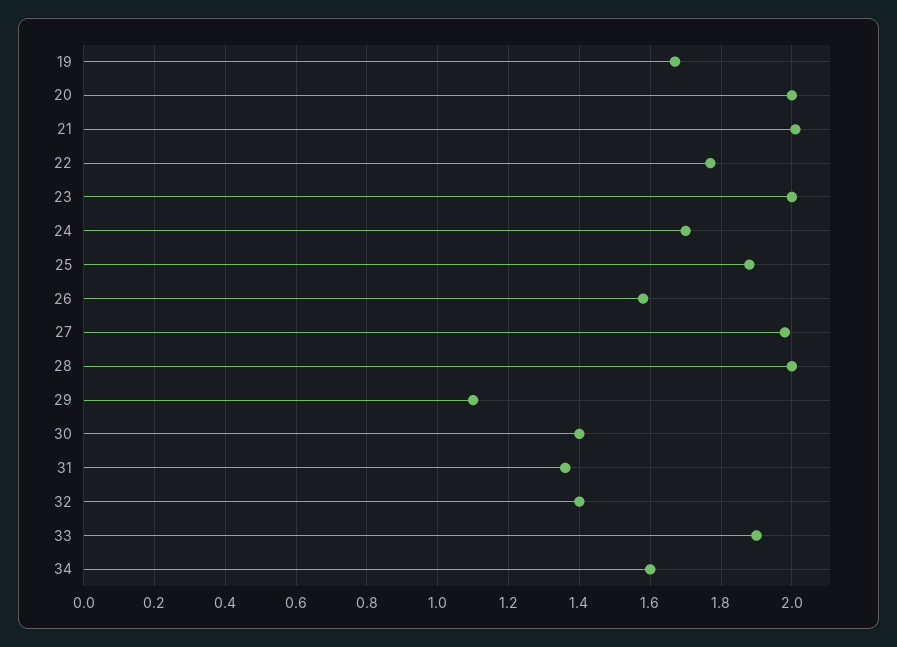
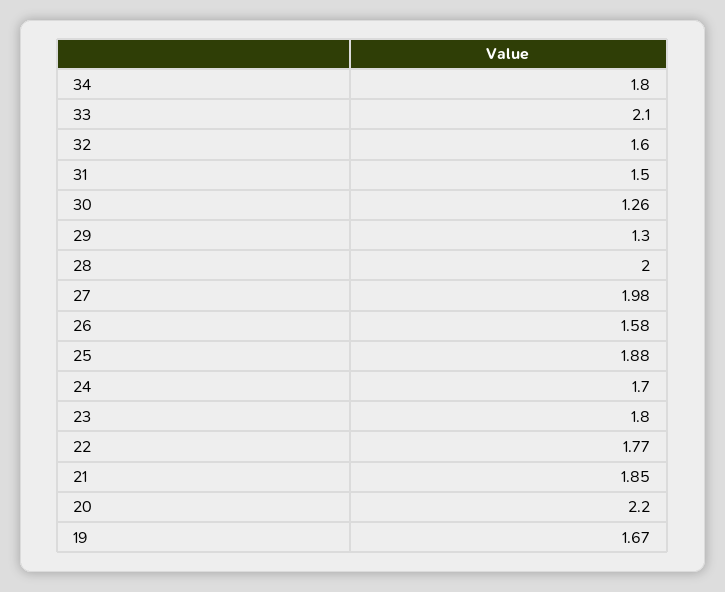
  {
    "19": 1.67,
-   "20": 2,
+   "20": 2.2,
-   "21": 2,
+   "21": 1.85,
    "22": 1.77,
-   "23": 2,
+   "23": 1.8,
    "24": 1.7,
    "25": 1.88,
    "26": 1.58,
    "27": 1.98,
    "28": 2,
-   "29": 1.1,
+   "29": 1.3,
-   "30": 1.4,
+   "30": 1.26,
-   "31": 1.35,
+   "31": 1.5,
-   "32": 1.4,
+   "32": 1.6,
-   "33": 1.9,
+   "33": 2.1,
-   "34": 1.6
+   "34": 1.8
  }

